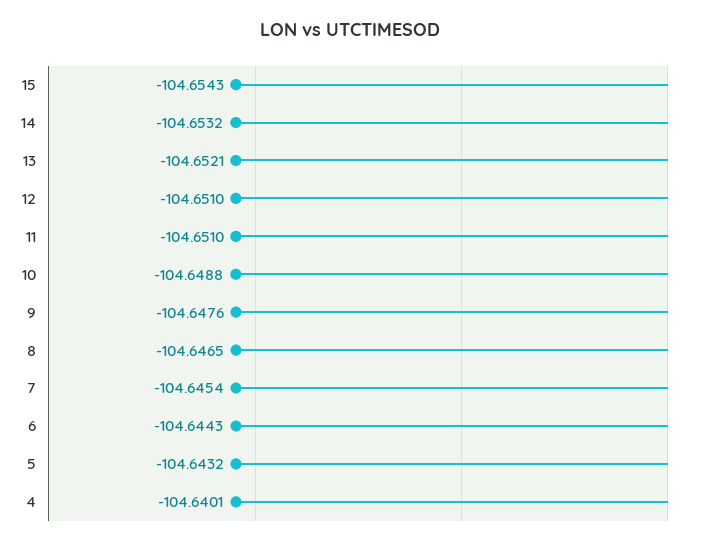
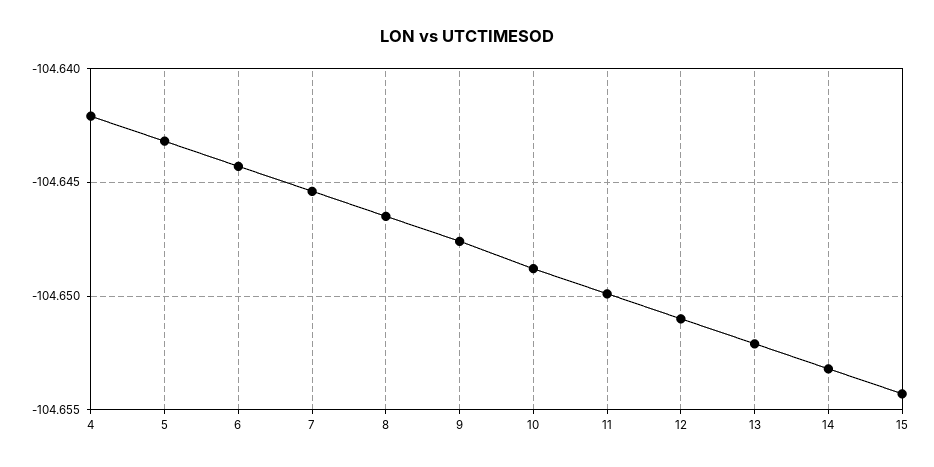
  {
    "15": -104.6543,
    "14": -104.6532,
    "13": -104.6521,
    "12": -104.651,
-   "11": -104.651,
+   "11": -104.65,
    "10": -104.6488,
    "9": -104.6476,
    "8": -104.6465,
    "7": -104.6454,
    "6": -104.6443,
    "5": -104.6432,
-   "4": -104.6401
+   "4": -104.642
  }

